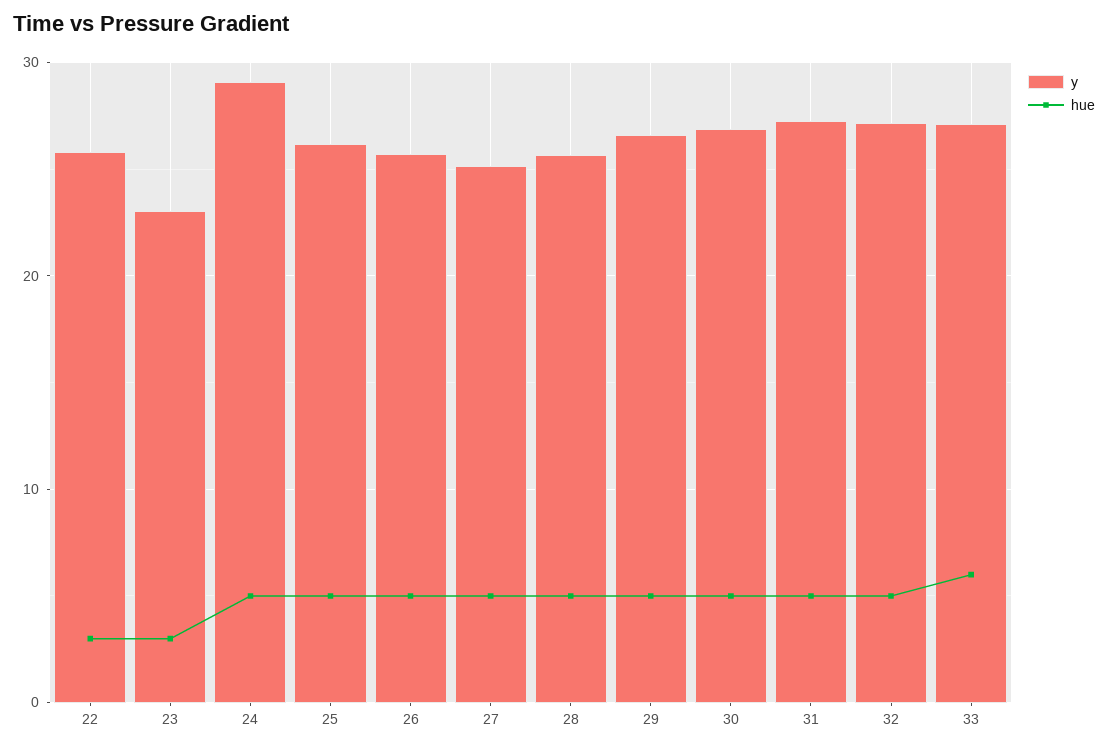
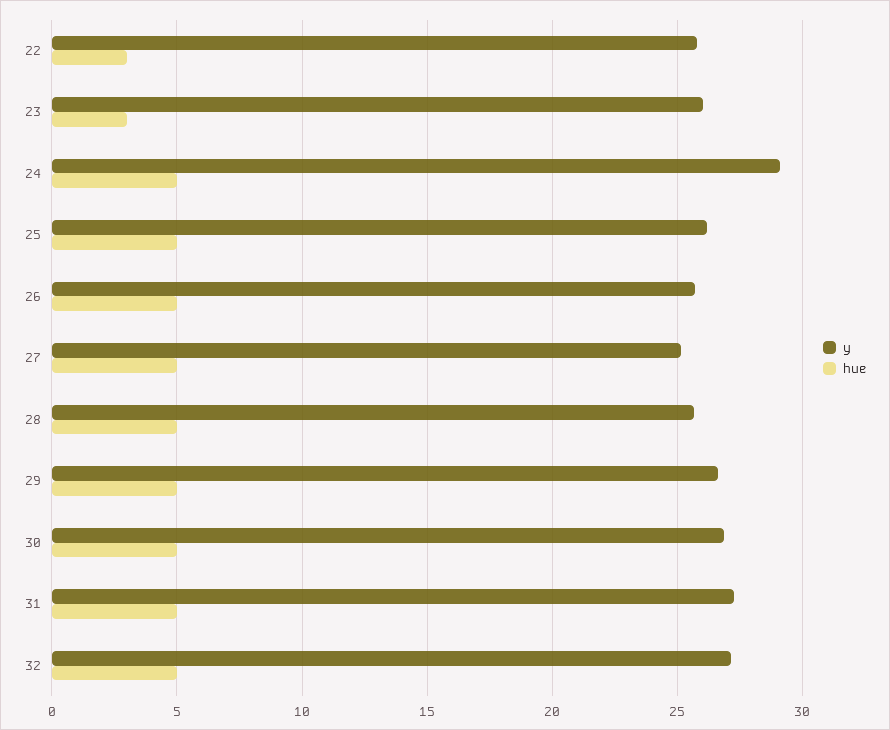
  {
    "y": {
      "22": 26,
-     "23": 23,
+     "23": 26,
      "24": 29,
      "25": 26,
      "26": 25.5,
      "27": 25,
      "28": 25.5,
      "29": 26.5,
      "30": 27,
      "31": 27.5,
-     "32": 27,
+     "32": 27
-     "33": 27
    },
    "hue": {
      "22": 3,
      "23": 3,
      "24": 5,
      "25": 5,
      "26": 5,
      "27": 5,
      "28": 5,
      "29": 5,
      "30": 5,
      "31": 5,
-     "32": 5,
+     "32": 5
-     "33": 6
    }
  }

